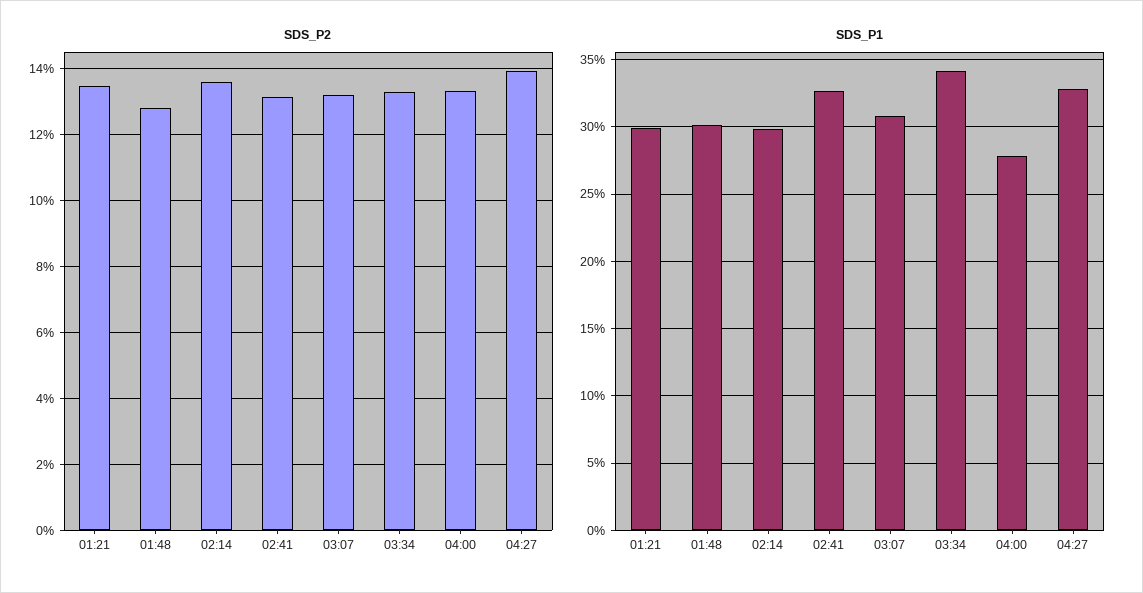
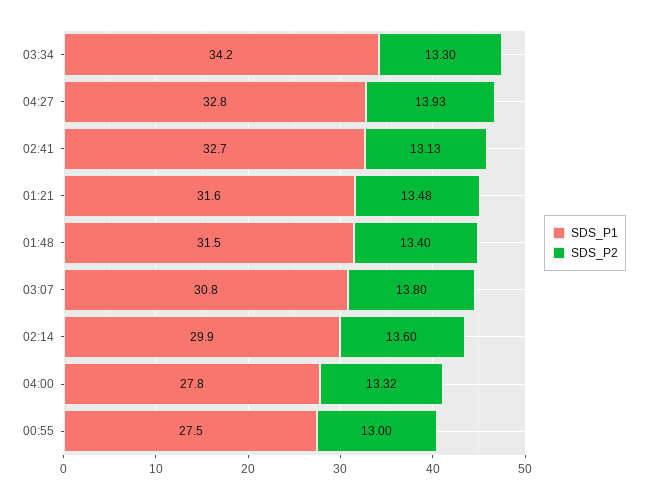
  {
    "SDS_P2": {
      "01:21": 13.48,
-     "01:48": 12.8,
+     "01:48": 13.4,
      "02:14": 13.6,
      "02:41": 13.13,
-     "03:07": 13.2,
+     "03:07": 13.8,
      "03:34": 13.3,
      "04:00": 13.32,
-     "04:27": 13.93
+     "04:27": 13.93,
+     "00:55": 13
    },
    "SDS_P1": {
-     "01:21": 30,
+     "01:21": 31.6,
-     "01:48": 30,
+     "01:48": 31.5,
      "02:14": 29.9,
      "02:41": 32.7,
      "03:07": 30.8,
      "03:34": 34.2,
      "04:00": 27.8,
-     "04:27": 32.8
+     "04:27": 32.8,
+     "00:55": 27.5
    }
  }

